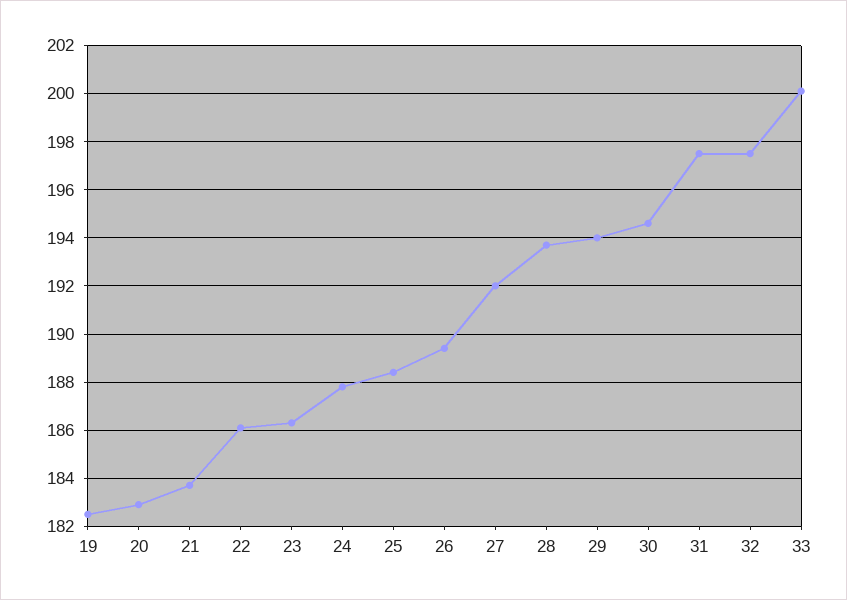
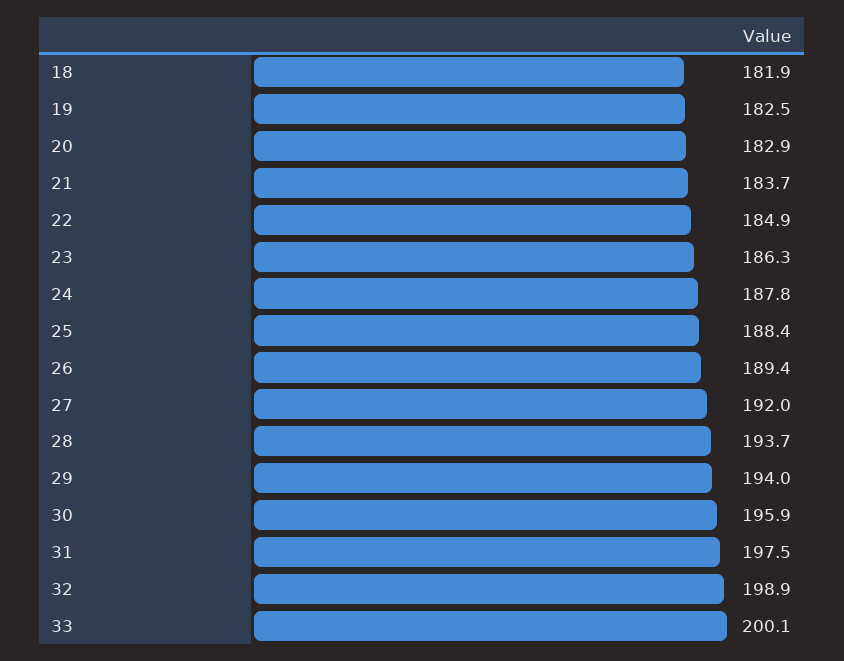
  {
    "19": 182.5,
    "20": 182.9,
    "21": 183.7,
-   "22": 186,
+   "22": 184.9,
    "23": 186.3,
    "24": 187.8,
    "25": 188.4,
    "26": 189.4,
    "27": 192,
    "28": 193.7,
    "29": 194,
-   "30": 194.5,
+   "30": 195.9,
    "31": 197.5,
-   "32": 197.5,
+   "32": 198.9,
-   "33": 200.1
+   "33": 200.1,
+   "18": 181.9
  }

